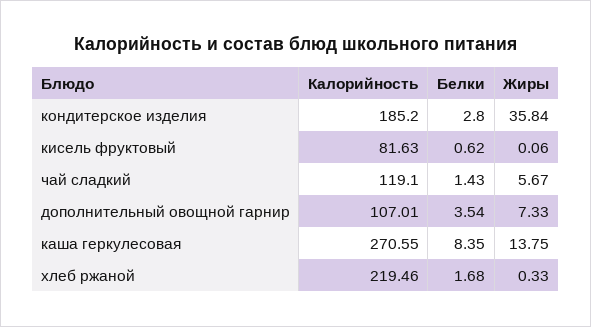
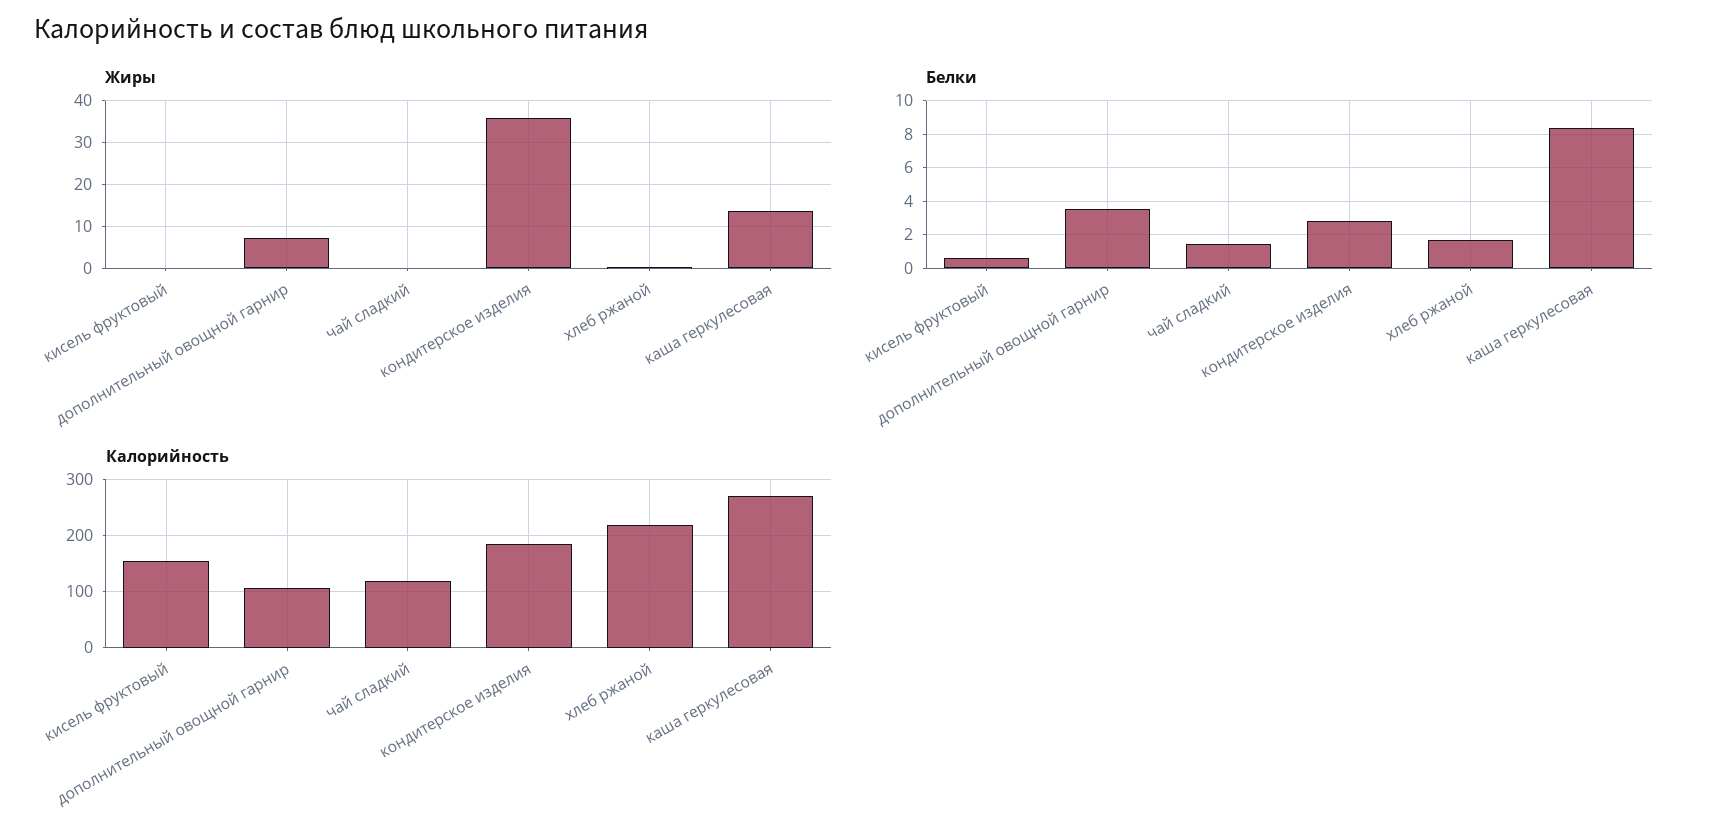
  {
    "Калорийность": {
      "кондитерское изделия": 185.2,
-     "кисель фруктовый": 81.63,
+     "кисель фруктовый": 160,
      "чай сладкий": 119.1,
      "дополнительный овощной гарнир": 107.01,
      "каша геркулесовая": 270.55,
      "хлеб ржаной": 219.46
    },
    "Белки": {
      "кондитерское изделия": 2.8,
      "кисель фруктовый": 0.62,
      "чай сладкий": 1.43,
      "дополнительный овощной гарнир": 3.54,
      "каша геркулесовая": 8.35,
      "хлеб ржаной": 1.68
    },
    "Жиры": {
      "кондитерское изделия": 35.84,
      "кисель фруктовый": 0.06,
-     "чай сладкий": 5.67,
+     "чай сладкий": 0,
      "дополнительный овощной гарнир": 7.33,
      "каша геркулесовая": 13.75,
      "хлеб ржаной": 0.33
    }
  }

